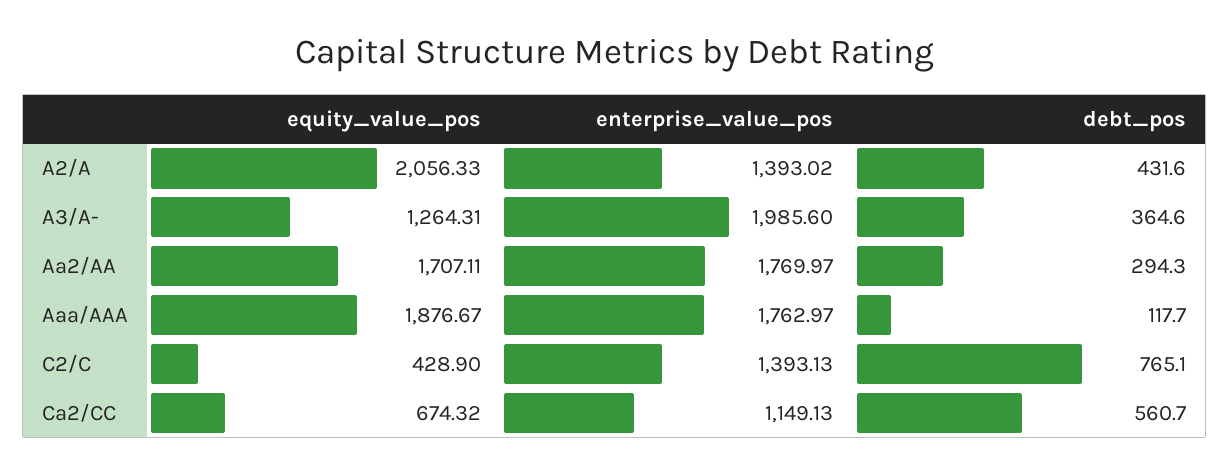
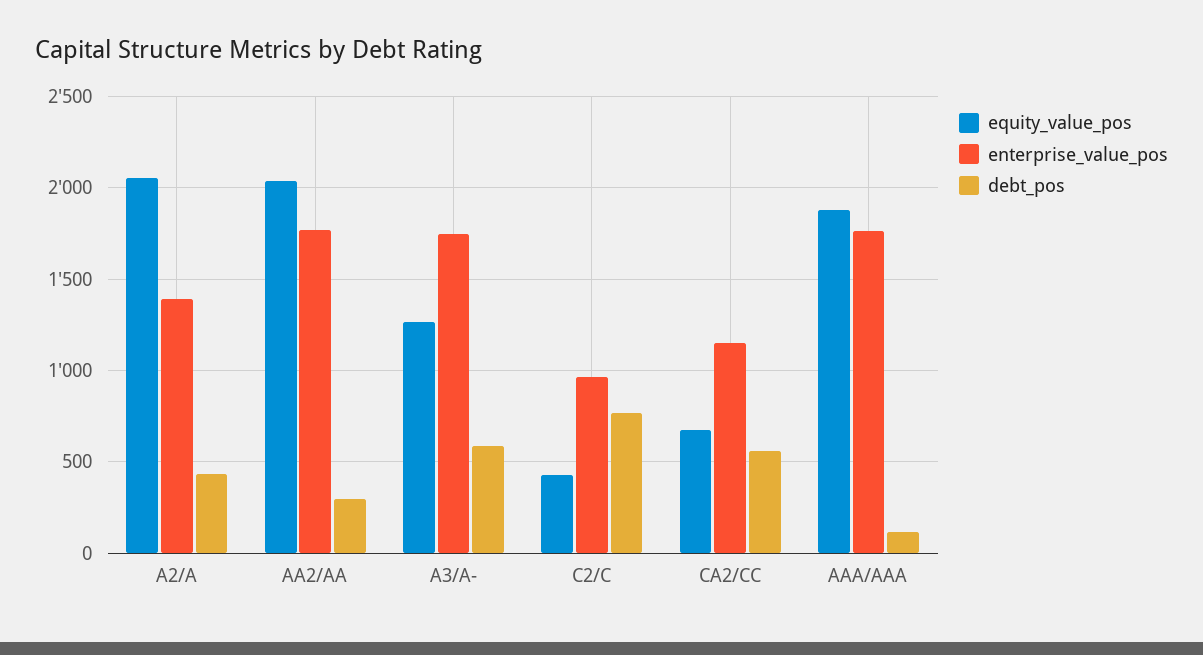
  {
    "equity_value_pos": {
      "A2/A": 2056.33,
      "A3/A-": 1264.31,
-     "Aa2/AA": 1707.11,
+     "Aa2/AA": 2050,
      "Aaa/AAA": 1876.67,
      "C2/C": 428.9,
      "Ca2/CC": 674.32
    },
    "enterprise_value_pos": {
      "A2/A": 1393.02,
-     "A3/A-": 1985.6,
+     "A3/A-": 1750,
      "Aa2/AA": 1769.97,
      "Aaa/AAA": 1762.97,
-     "C2/C": 1393.13,
+     "C2/C": 950,
      "Ca2/CC": 1149.13
    },
    "debt_pos": {
      "A2/A": 431.6,
-     "A3/A-": 364.6,
+     "A3/A-": 600,
      "Aa2/AA": 294.3,
      "Aaa/AAA": 117.7,
      "C2/C": 765.1,
      "Ca2/CC": 560.7
    }
  }

